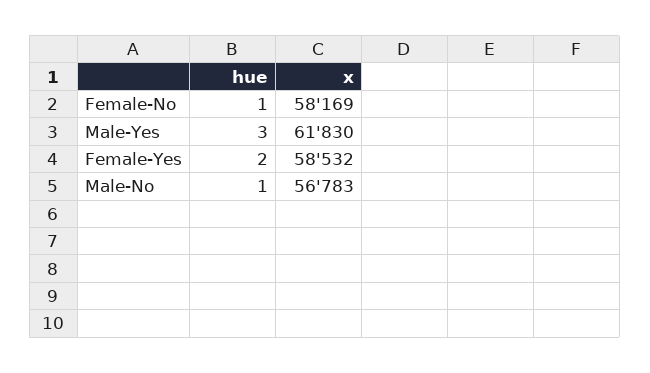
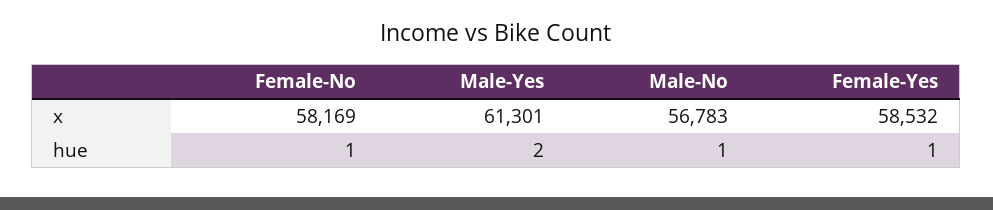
  {
    "hue": {
      "Female-No": 1,
-     "Male-Yes": 3,
+     "Male-Yes": 2,
-     "Female-Yes": 2,
+     "Female-Yes": 1,
      "Male-No": 1
    },
    "x": {
      "Female-No": 58169,
-     "Male-Yes": 61830,
+     "Male-Yes": 61301,
      "Female-Yes": 58532,
      "Male-No": 56783
    }
  }

